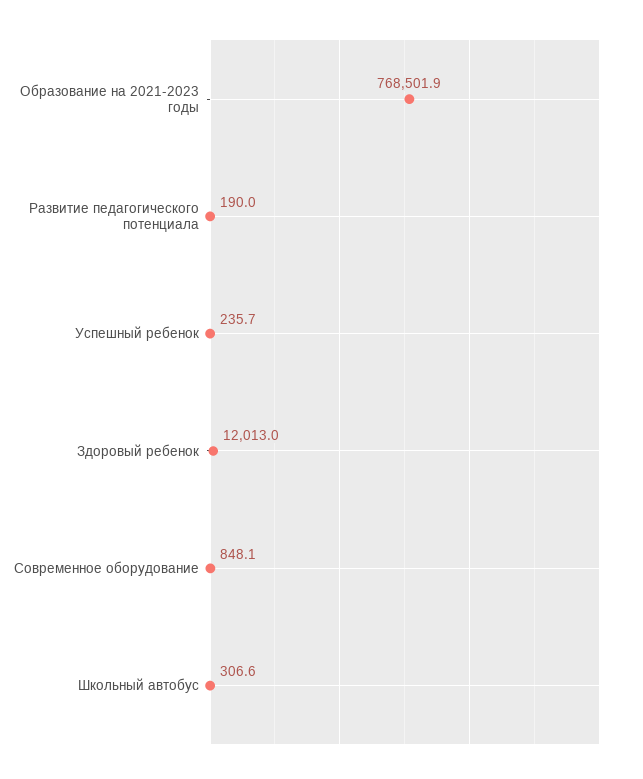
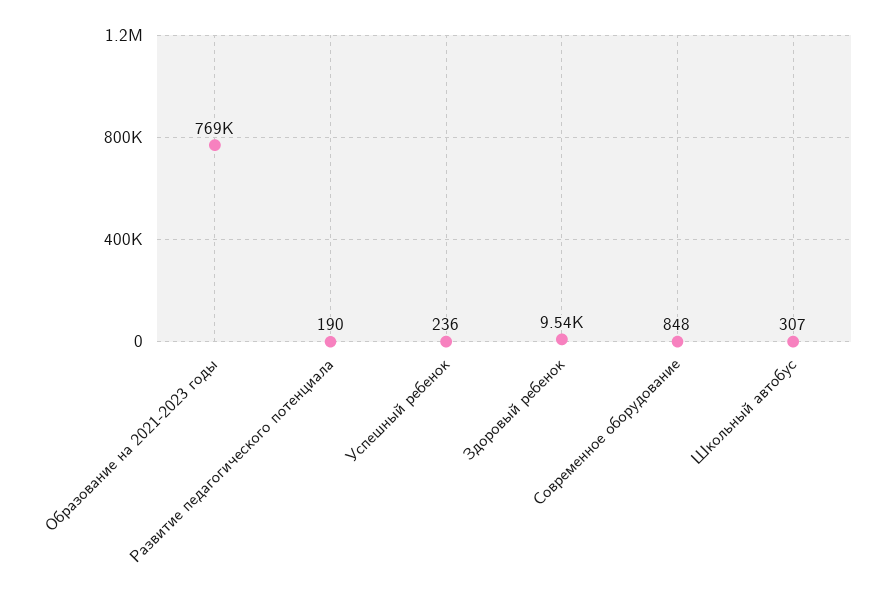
  {
    "Образование на 2021-2023 годы": 768501.9,
    "Развитие педагогического потенциала": 190,
    "Успешный ребенок": 235.7,
-   "Здоровый ребенок": 12013,
+   "Здоровый ребенок": 9540,
    "Современное оборудование": 848.1,
    "Школьный автобус": 306.6
  }

